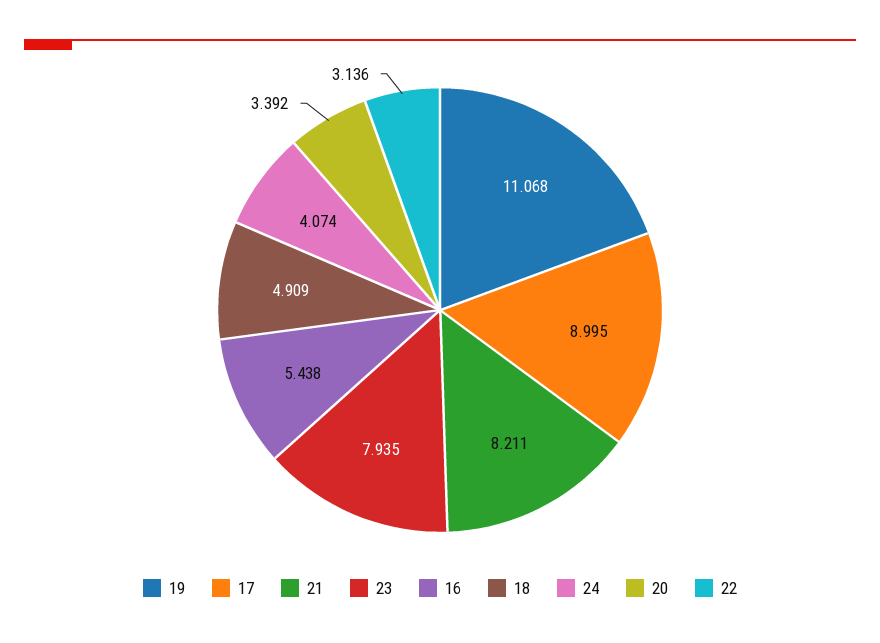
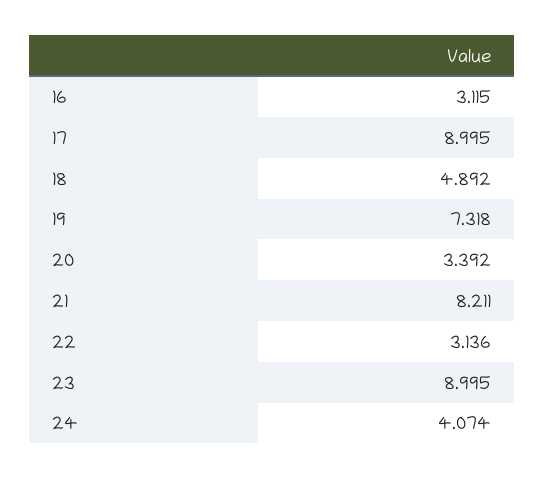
  {
-   "19": 11.068,
+   "19": 7.318,
    "17": 8.995,
    "21": 8.211,
-   "23": 7.935,
+   "23": 8.995,
-   "16": 5.438,
+   "16": 3.115,
-   "18": 4.909,
+   "18": 4.892,
    "24": 4.074,
    "20": 3.392,
    "22": 3.136
  }

